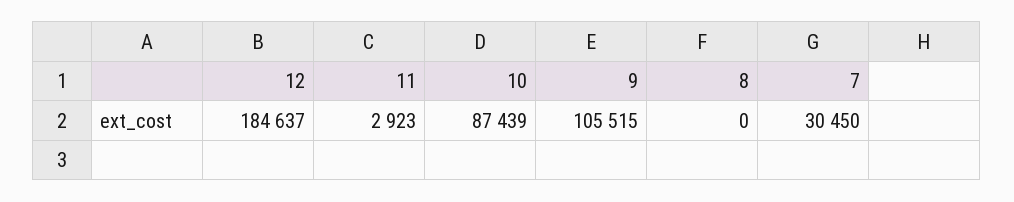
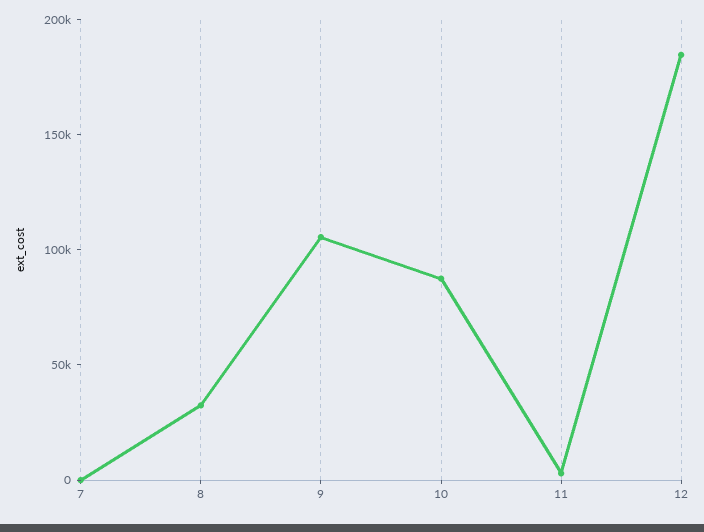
  {
    "12": 184637,
    "11": 2923,
    "10": 87439,
    "9": 105515,
-   "8": 0,
+   "8": 30000,
-   "7": 30450
+   "7": 0
  }

